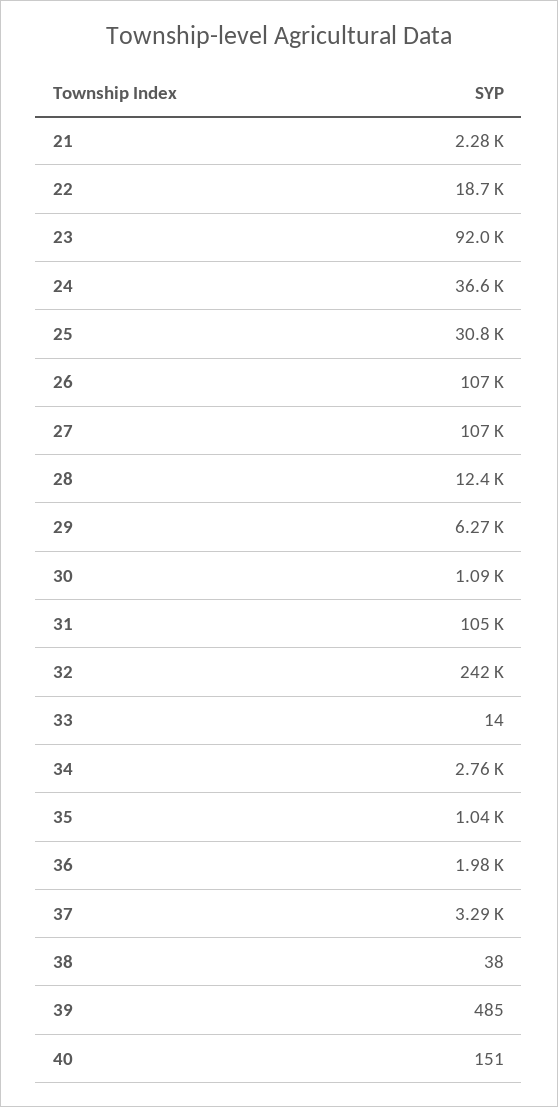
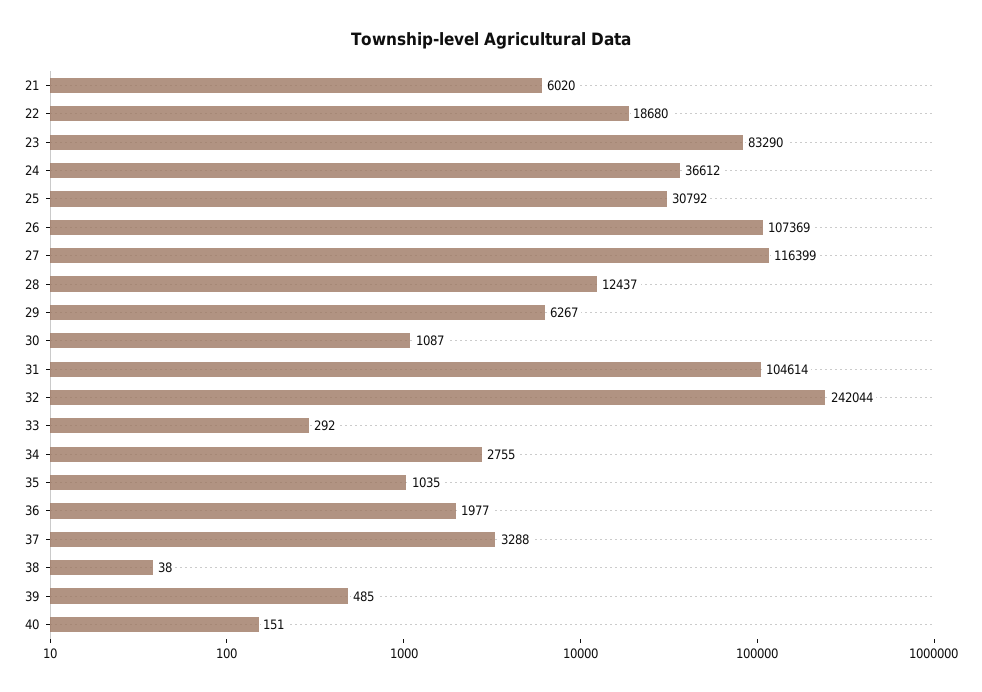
  {
-   "21": 2280,
+   "21": 6020,
    "22": 18680,
-   "23": 92000,
+   "23": 83290,
    "24": 36612,
    "25": 30792,
    "26": 107369,
-   "27": 107000,
+   "27": 116399,
    "28": 12437,
    "29": 6267,
    "30": 1087,
    "31": 104614,
    "32": 242044,
-   "33": 14,
+   "33": 292,
    "34": 2755,
    "35": 1035,
    "36": 1977,
    "37": 3288,
    "38": 38,
    "39": 485,
    "40": 151
  }

